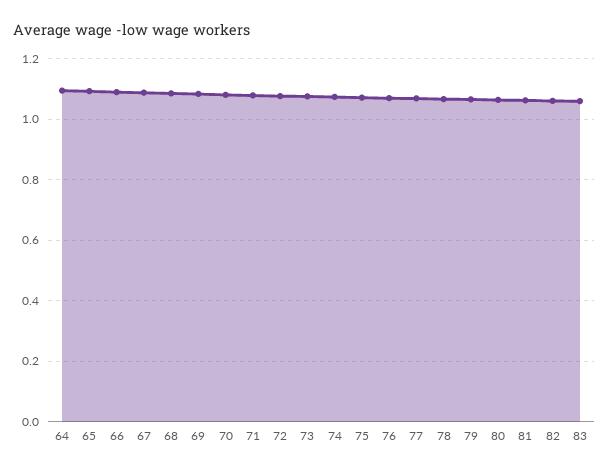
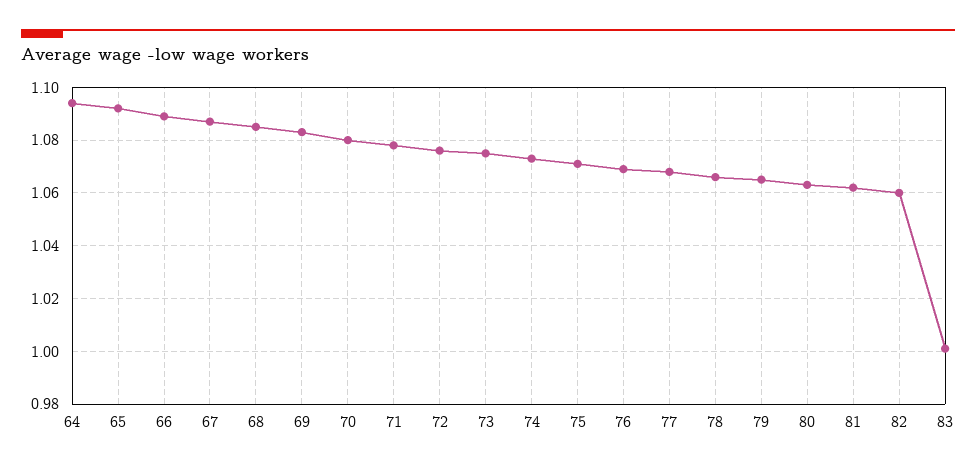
  {
    "64": 1.095,
    "65": 1.09,
    "66": 1.09,
    "67": 1.085,
    "68": 1.085,
    "69": 1.085,
    "70": 1.08,
    "71": 1.08,
    "72": 1.075,
    "73": 1.075,
    "74": 1.075,
    "75": 1.07,
    "76": 1.07,
    "77": 1.07,
    "78": 1.065,
    "79": 1.065,
    "80": 1.065,
    "81": 1.06,
    "82": 1.06,
-   "83": 1.06
+   "83": 1
  }

